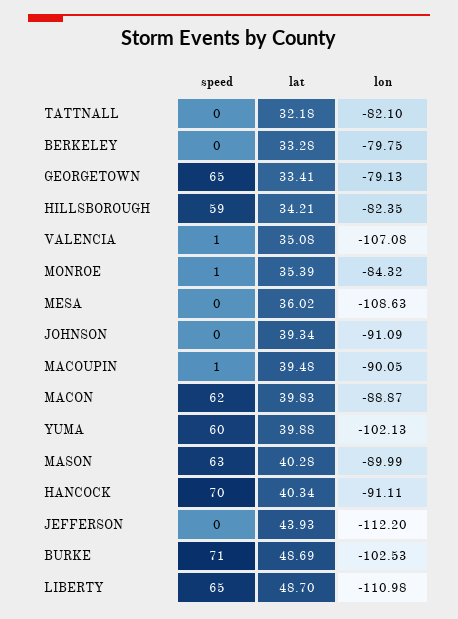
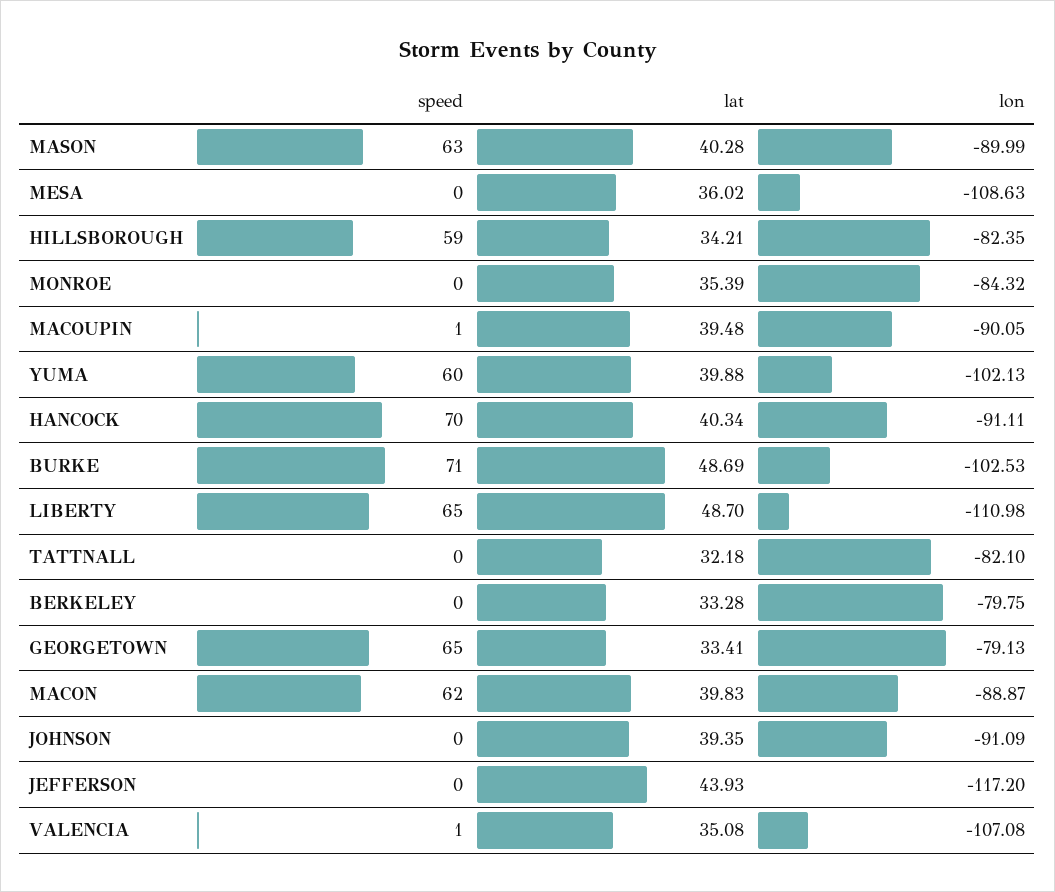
  {
    "speed": {
      "TATTNALL": 0,
      "BERKELEY": 0,
      "GEORGETOWN": 65,
      "HILLSBOROUGH": 59,
      "VALENCIA": 1,
-     "MONROE": 1,
+     "MONROE": 0,
      "MESA": 0,
      "JOHNSON": 0,
      "MACOUPIN": 1,
      "MACON": 62,
      "YUMA": 60,
      "MASON": 63,
      "HANCOCK": 70,
      "JEFFERSON": 0,
      "BURKE": 71,
      "LIBERTY": 65
    },
    "lat": {
      "TATTNALL": 32.18,
      "BERKELEY": 33.28,
      "GEORGETOWN": 33.41,
      "HILLSBOROUGH": 34.21,
      "VALENCIA": 35.08,
      "MONROE": 35.39,
      "MESA": 36.02,
-     "JOHNSON": 39.34,
+     "JOHNSON": 39.35,
      "MACOUPIN": 39.48,
      "MACON": 39.83,
      "YUMA": 39.88,
      "MASON": 40.28,
      "HANCOCK": 40.34,
      "JEFFERSON": 43.93,
      "BURKE": 48.69,
      "LIBERTY": 48.7
    },
    "lon": {
      "TATTNALL": -82.1,
      "BERKELEY": -79.75,
      "GEORGETOWN": -79.13,
      "HILLSBOROUGH": -82.35,
      "VALENCIA": -107.08,
      "MONROE": -84.32,
      "MESA": -108.63,
      "JOHNSON": -91.09,
      "MACOUPIN": -90.05,
      "MACON": -88.87,
      "YUMA": -102.13,
      "MASON": -89.99,
      "HANCOCK": -91.11,
-     "JEFFERSON": -112.2,
+     "JEFFERSON": -117.2,
      "BURKE": -102.53,
      "LIBERTY": -110.98
    }
  }

